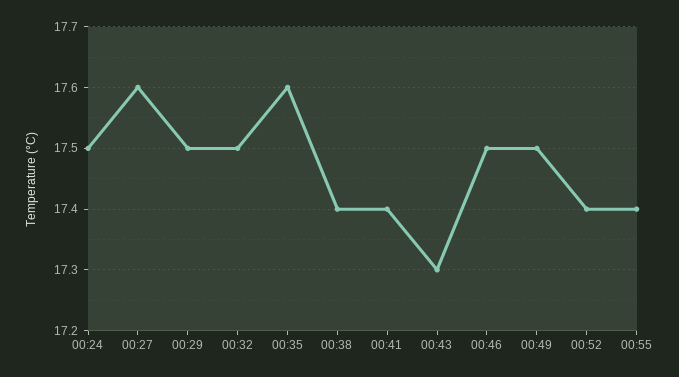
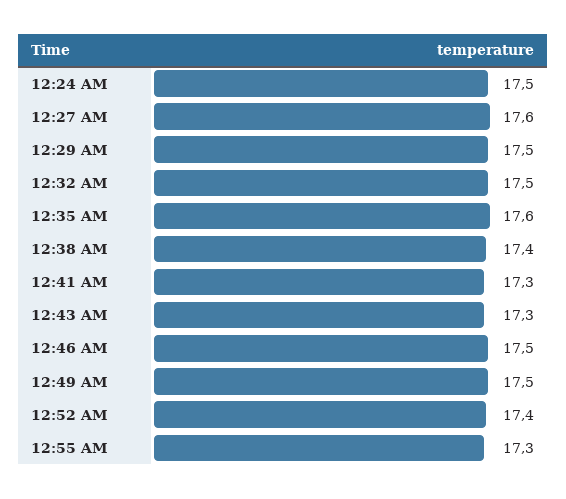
  {
    "00:24": 17.5,
    "00:27": 17.6,
    "00:29": 17.5,
    "00:32": 17.5,
    "00:35": 17.6,
    "00:38": 17.4,
-   "00:41": 17.4,
+   "00:41": 17.3,
    "00:43": 17.3,
    "00:46": 17.5,
    "00:49": 17.5,
    "00:52": 17.4,
-   "00:55": 17.4
+   "00:55": 17.3
  }

